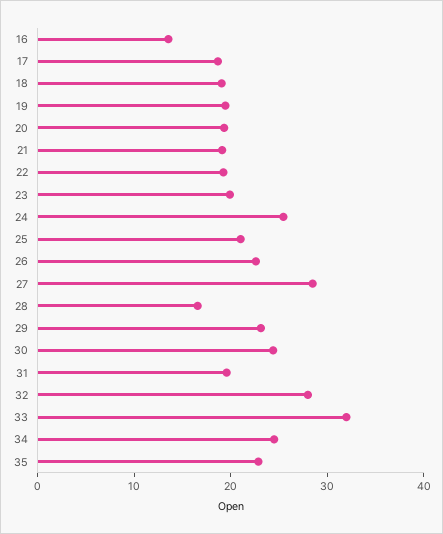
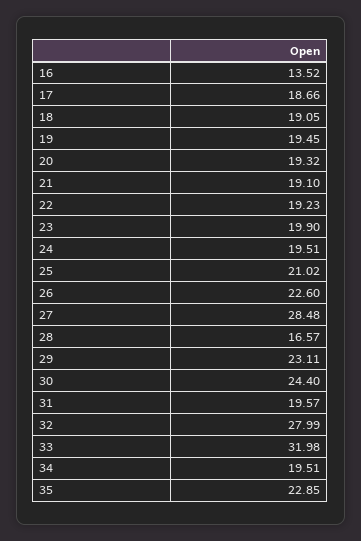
  {
    "16": 13.52,
    "17": 18.66,
    "18": 19.05,
    "19": 19.45,
    "20": 19.32,
    "21": 19.1,
    "22": 19.23,
    "23": 19.9,
-   "24": 26,
+   "24": 19.51,
    "25": 21.02,
    "26": 22.6,
    "27": 28.48,
    "28": 16.57,
    "29": 23.11,
    "30": 24.4,
    "31": 19.57,
    "32": 27.99,
    "33": 31.98,
-   "34": 24,
+   "34": 19.51,
    "35": 22.85
  }

